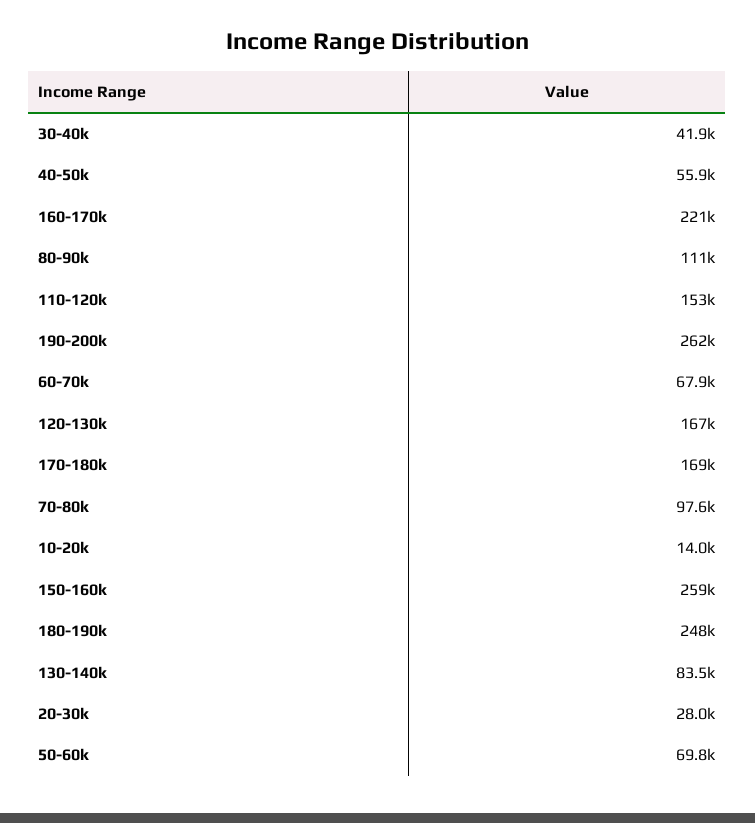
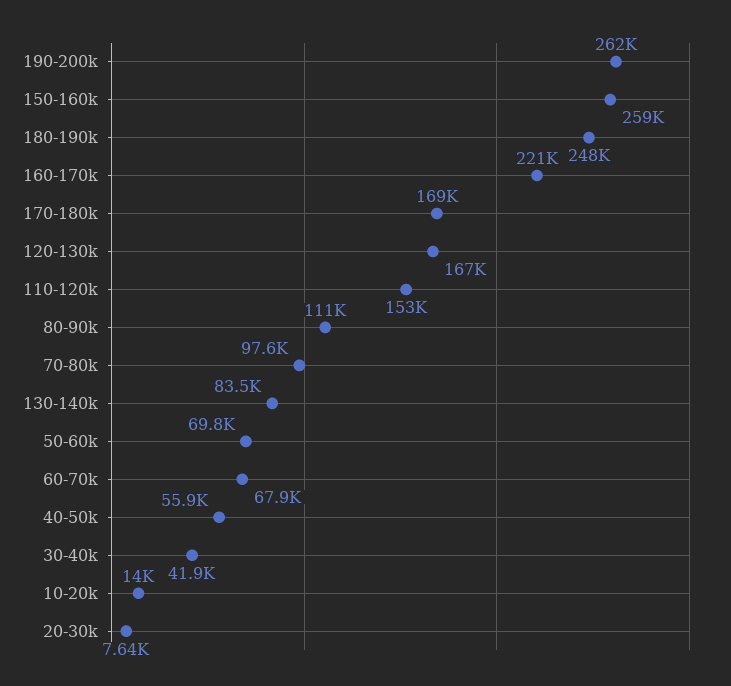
  {
    "30-40k": 41900,
    "40-50k": 55900,
    "160-170k": 221000,
    "80-90k": 111000,
    "110-120k": 153000,
    "190-200k": 262000,
    "60-70k": 67900,
    "120-130k": 167000,
    "170-180k": 169000,
    "70-80k": 97600,
    "10-20k": 14000,
    "150-160k": 259000,
    "180-190k": 248000,
    "130-140k": 83500,
-   "20-30k": 28000,
+   "20-30k": 7640,
    "50-60k": 69800
  }

